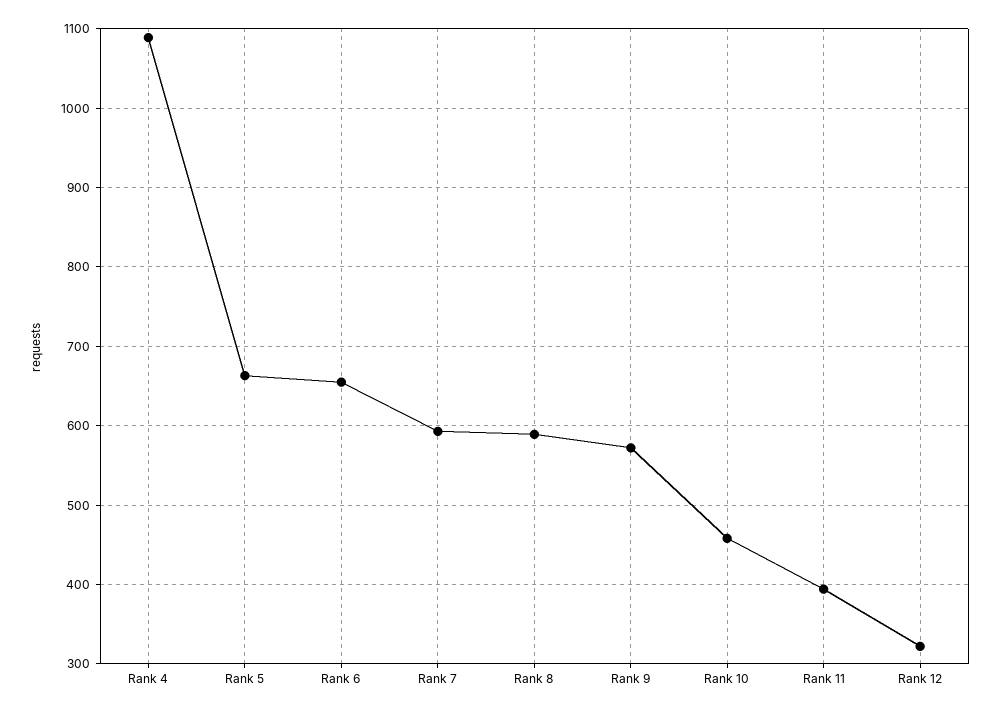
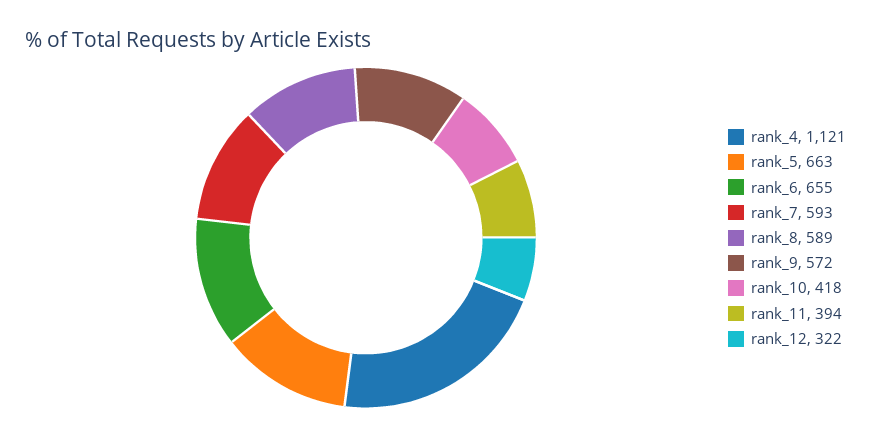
  {
-   "Rank 4": 1090,
+   "Rank 4": 1121,
    "Rank 5": 663,
    "Rank 6": 655,
    "Rank 7": 593,
    "Rank 8": 589,
    "Rank 9": 572,
-   "Rank 10": 460,
+   "Rank 10": 418,
    "Rank 11": 394,
    "Rank 12": 322
  }

